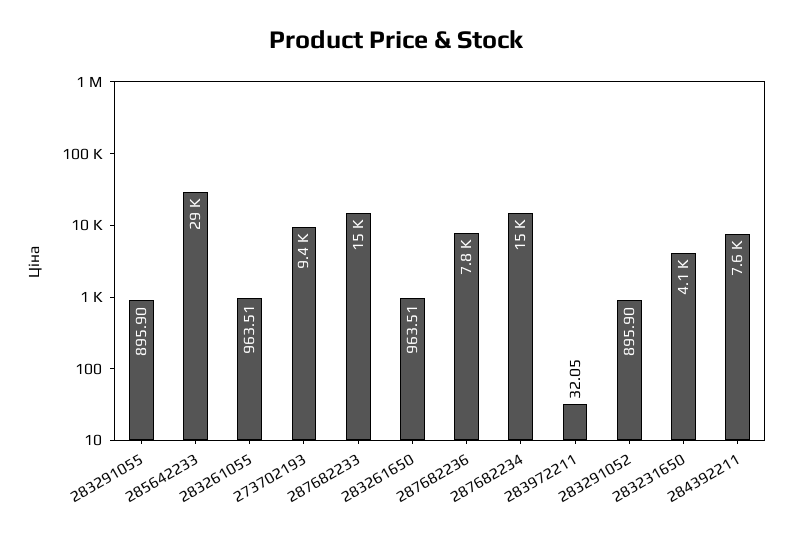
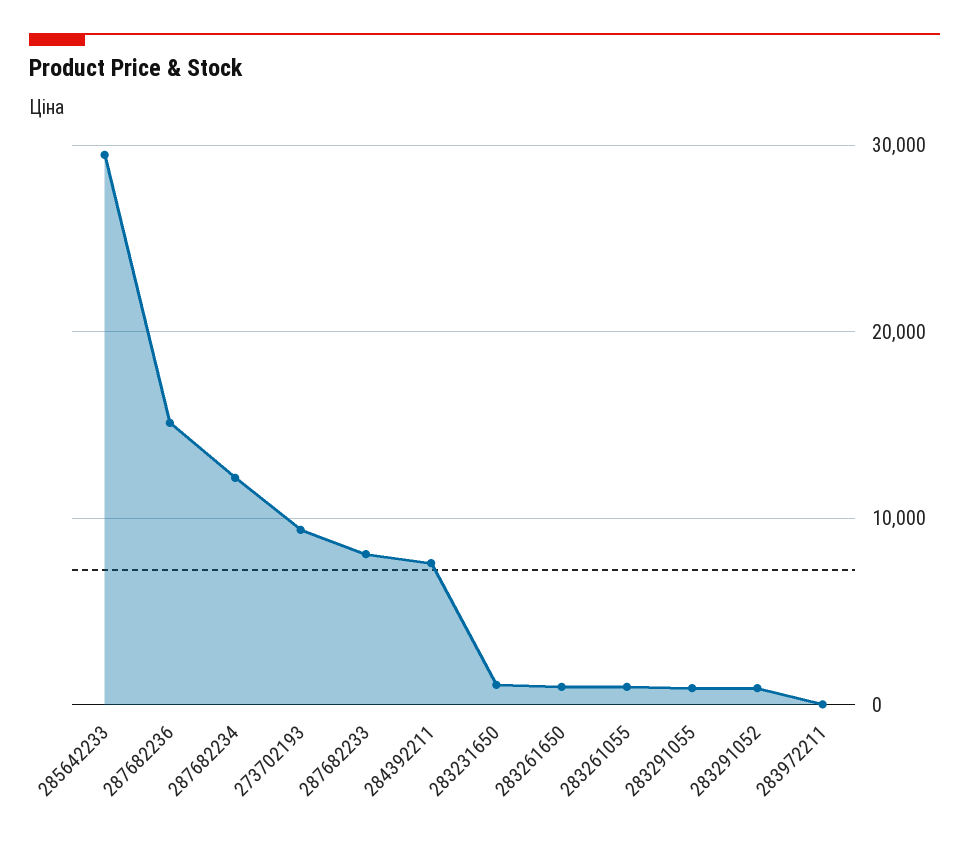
  {
    "283291055": 895.9,
    "285642233": 29000,
    "283261055": 963.51,
    "273702193": 9400,
-   "287682233": 15000,
+   "287682233": 8000,
    "283261650": 963.51,
-   "287682236": 7800,
+   "287682236": 15000,
-   "287682234": 15000,
+   "287682234": 12000,
    "283972211": 32.05,
    "283291052": 895.9,
-   "283231650": 4100,
+   "283231650": 1000,
    "284392211": 7600
  }

